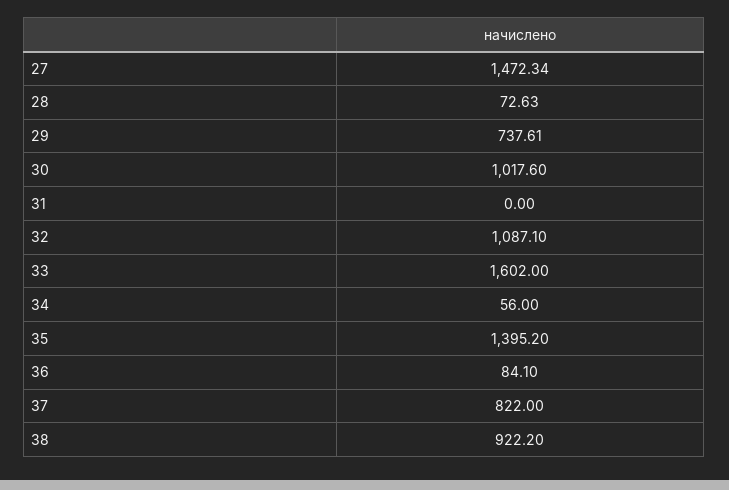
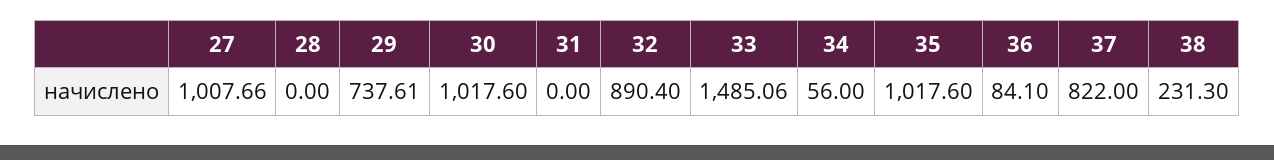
  {
-   "27": 1472.34,
+   "27": 1007.66,
-   "28": 72.63,
+   "28": 0,
    "29": 737.61,
    "30": 1017.6,
    "31": 0,
-   "32": 1087.1,
+   "32": 890.4,
-   "33": 1602,
+   "33": 1485.06,
    "34": 56,
-   "35": 1395.2,
+   "35": 1017.6,
    "36": 84.1,
    "37": 822,
-   "38": 922.2
+   "38": 231.3
  }

